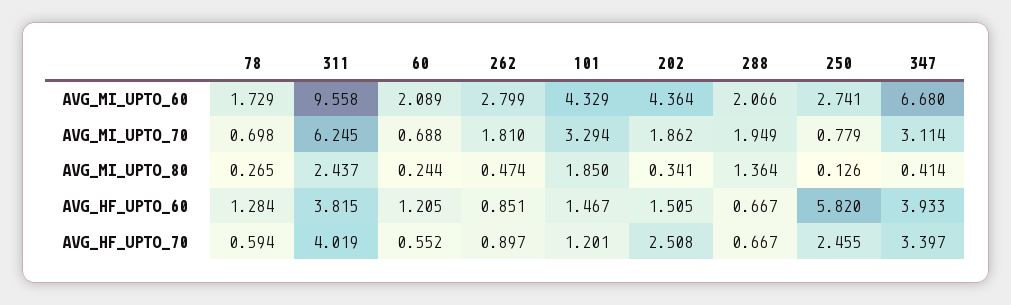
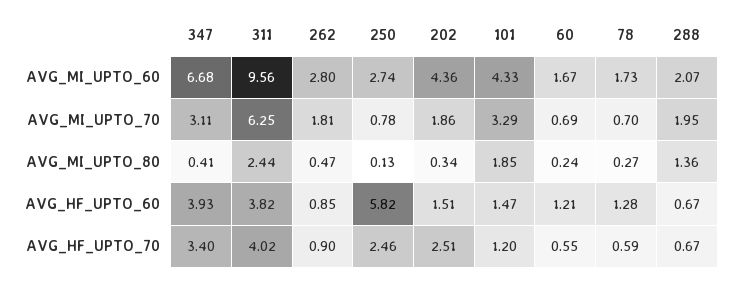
  {
    "78": {
      "AVG_MI_UPTO_60": 1.729,
      "AVG_MI_UPTO_70": 0.698,
      "AVG_MI_UPTO_80": 0.265,
      "AVG_HF_UPTO_60": 1.284,
      "AVG_HF_UPTO_70": 0.594
    },
    "311": {
      "AVG_MI_UPTO_60": 9.558,
      "AVG_MI_UPTO_70": 6.245,
      "AVG_MI_UPTO_80": 2.437,
      "AVG_HF_UPTO_60": 3.815,
      "AVG_HF_UPTO_70": 4.019
    },
    "60": {
-     "AVG_MI_UPTO_60": 2.089,
+     "AVG_MI_UPTO_60": 1.67,
      "AVG_MI_UPTO_70": 0.688,
      "AVG_MI_UPTO_80": 0.244,
      "AVG_HF_UPTO_60": 1.205,
      "AVG_HF_UPTO_70": 0.552
    },
    "262": {
      "AVG_MI_UPTO_60": 2.799,
      "AVG_MI_UPTO_70": 1.81,
      "AVG_MI_UPTO_80": 0.474,
      "AVG_HF_UPTO_60": 0.851,
      "AVG_HF_UPTO_70": 0.897
    },
    "101": {
      "AVG_MI_UPTO_60": 4.329,
      "AVG_MI_UPTO_70": 3.294,
      "AVG_MI_UPTO_80": 1.85,
      "AVG_HF_UPTO_60": 1.467,
      "AVG_HF_UPTO_70": 1.201
    },
    "202": {
      "AVG_MI_UPTO_60": 4.364,
      "AVG_MI_UPTO_70": 1.862,
      "AVG_MI_UPTO_80": 0.341,
      "AVG_HF_UPTO_60": 1.505,
      "AVG_HF_UPTO_70": 2.508
    },
    "288": {
      "AVG_MI_UPTO_60": 2.066,
      "AVG_MI_UPTO_70": 1.949,
      "AVG_MI_UPTO_80": 1.364,
      "AVG_HF_UPTO_60": 0.667,
      "AVG_HF_UPTO_70": 0.667
    },
    "250": {
      "AVG_MI_UPTO_60": 2.741,
      "AVG_MI_UPTO_70": 0.779,
      "AVG_MI_UPTO_80": 0.126,
      "AVG_HF_UPTO_60": 5.82,
      "AVG_HF_UPTO_70": 2.455
    },
    "347": {
      "AVG_MI_UPTO_60": 6.68,
      "AVG_MI_UPTO_70": 3.114,
      "AVG_MI_UPTO_80": 0.414,
      "AVG_HF_UPTO_60": 3.933,
      "AVG_HF_UPTO_70": 3.397
    }
  }

